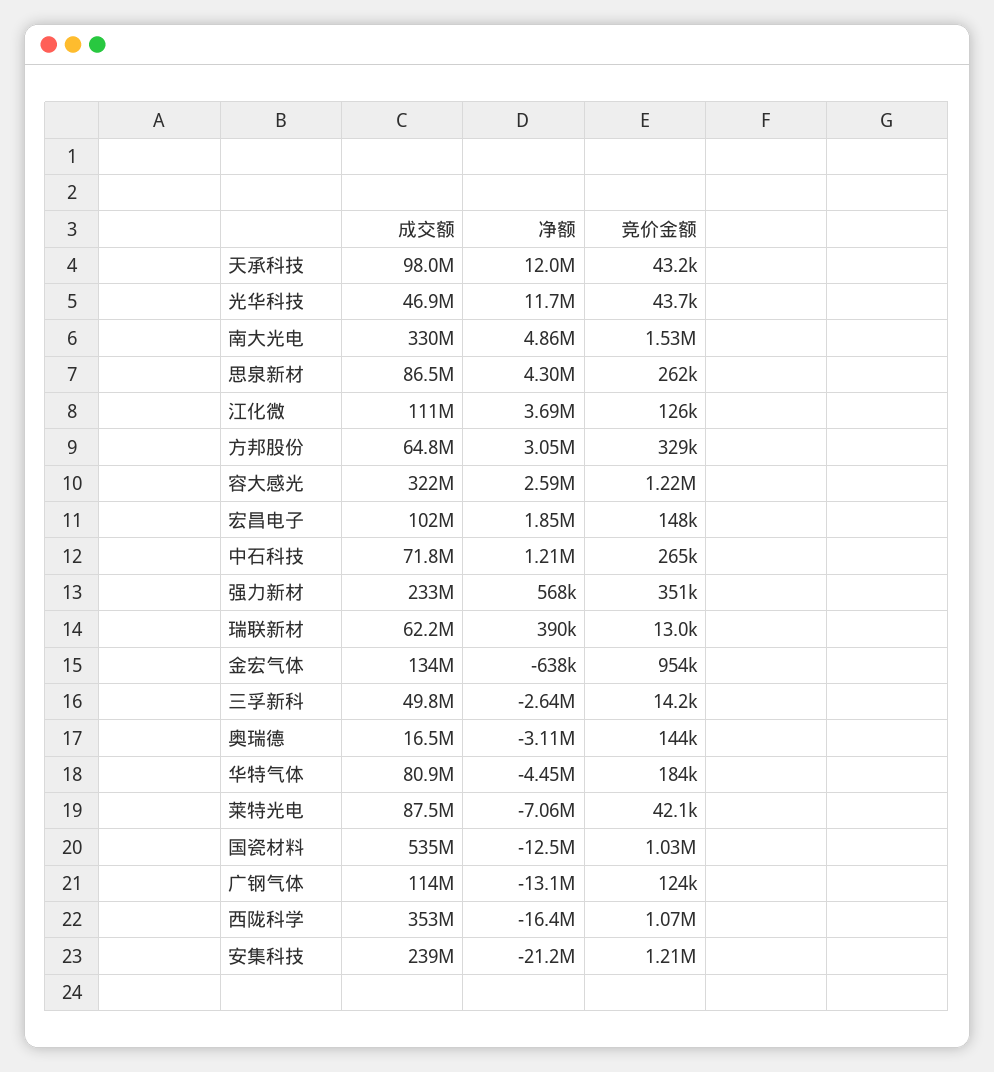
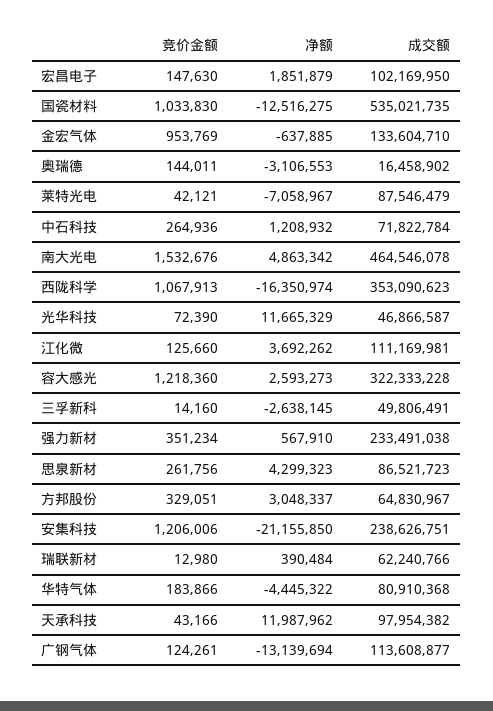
  {
    "成交额": {
      "天承科技": 97954382,
      "光华科技": 46866587,
-     "南大光电": 330000000,
+     "南大光电": 464546078,
      "思泉新材": 86521723,
      "江化微": 111169981,
      "方邦股份": 64830967,
      "容大感光": 322333228,
      "宏昌电子": 102169950,
      "中石科技": 71822784,
      "强力新材": 233491038,
      "瑞联新材": 62240766,
      "金宏气体": 133604710,
      "三孚新科": 49806491,
      "奥瑞德": 16458902,
      "华特气体": 80910368,
      "莱特光电": 87546479,
      "国瓷材料": 535021735,
      "广钢气体": 113608877,
      "西陇科学": 353090623,
      "安集科技": 238626751
    },
    "净额": {
      "天承科技": 11987962,
      "光华科技": 11665329,
      "南大光电": 4863342,
      "思泉新材": 4299323,
      "江化微": 3692262,
      "方邦股份": 3048337,
      "容大感光": 2593273,
      "宏昌电子": 1851879,
      "中石科技": 1208932,
      "强力新材": 567910,
      "瑞联新材": 390484,
      "金宏气体": -637885,
      "三孚新科": -2638145,
      "奥瑞德": -3106553,
      "华特气体": -4445322,
      "莱特光电": -7058967,
      "国瓷材料": -12516275,
      "广钢气体": -13139694,
      "西陇科学": -16350974,
      "安集科技": -21155850
    },
    "竞价金额": {
      "天承科技": 43166,
-     "光华科技": 43700,
+     "光华科技": 72390,
      "南大光电": 1532676,
      "思泉新材": 261756,
      "江化微": 125660,
      "方邦股份": 329051,
      "容大感光": 1218360,
      "宏昌电子": 147630,
      "中石科技": 264936,
      "强力新材": 351234,
      "瑞联新材": 12980,
      "金宏气体": 953769,
      "三孚新科": 14160,
      "奥瑞德": 144011,
      "华特气体": 183866,
      "莱特光电": 42121,
      "国瓷材料": 1033830,
      "广钢气体": 124261,
      "西陇科学": 1067913,
      "安集科技": 1206006
    }
  }

